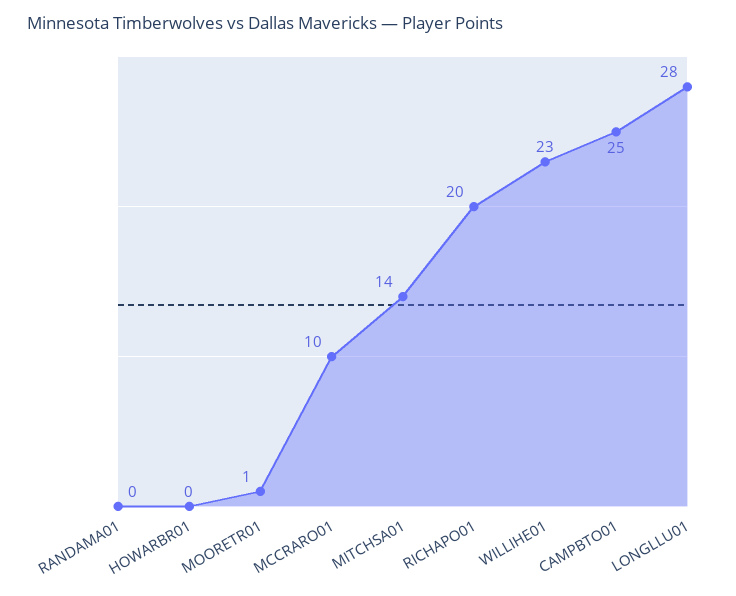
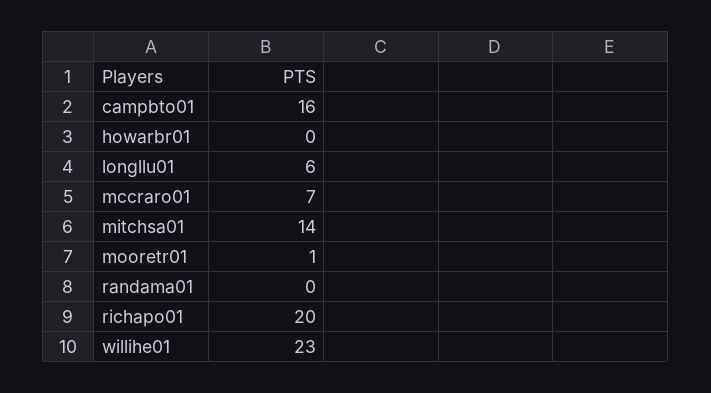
  {
    "RANDAMA01": 0,
    "HOWARBR01": 0,
    "MOORETR01": 1,
-   "MCCRARO01": 10,
+   "MCCRARO01": 7,
    "MITCHSA01": 14,
    "RICHAPO01": 20,
    "WILLIHE01": 23,
-   "CAMPBTO01": 25,
+   "CAMPBTO01": 16,
-   "LONGLLU01": 28
+   "LONGLLU01": 6
  }

